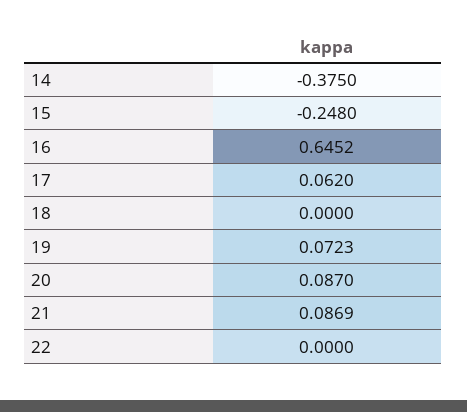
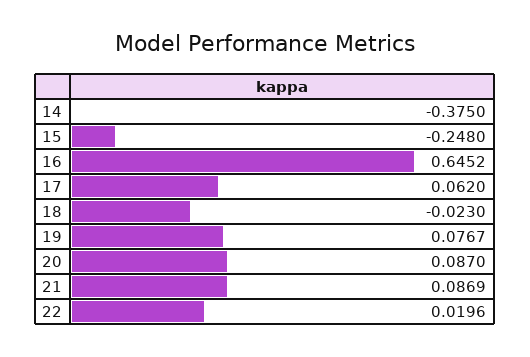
  {
    "14": -0.375,
    "15": -0.248,
    "16": 0.6452,
    "17": 0.062,
-   "18": 0,
+   "18": -0.023,
-   "19": 0.0723,
+   "19": 0.0767,
    "20": 0.087,
    "21": 0.0869,
-   "22": 0
+   "22": 0.0196
  }

